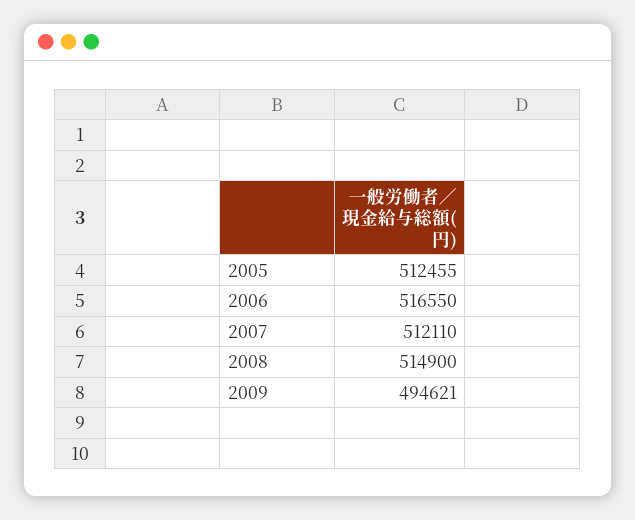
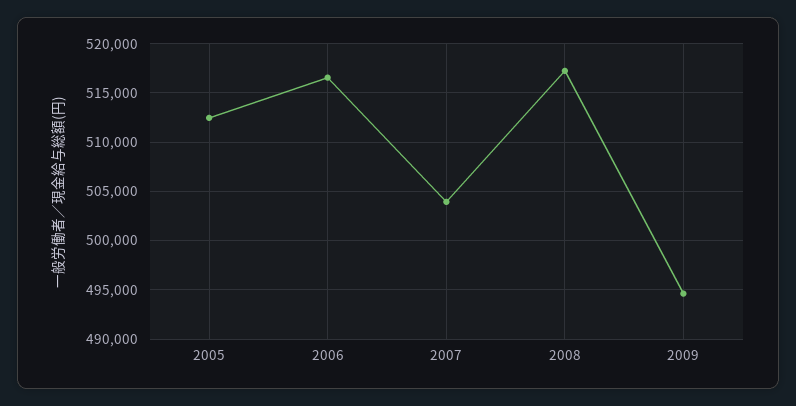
  {
    "2005": 512455,
    "2006": 516550,
-   "2007": 512110,
+   "2007": 504000,
-   "2008": 514900,
+   "2008": 517000,
    "2009": 494621
  }

